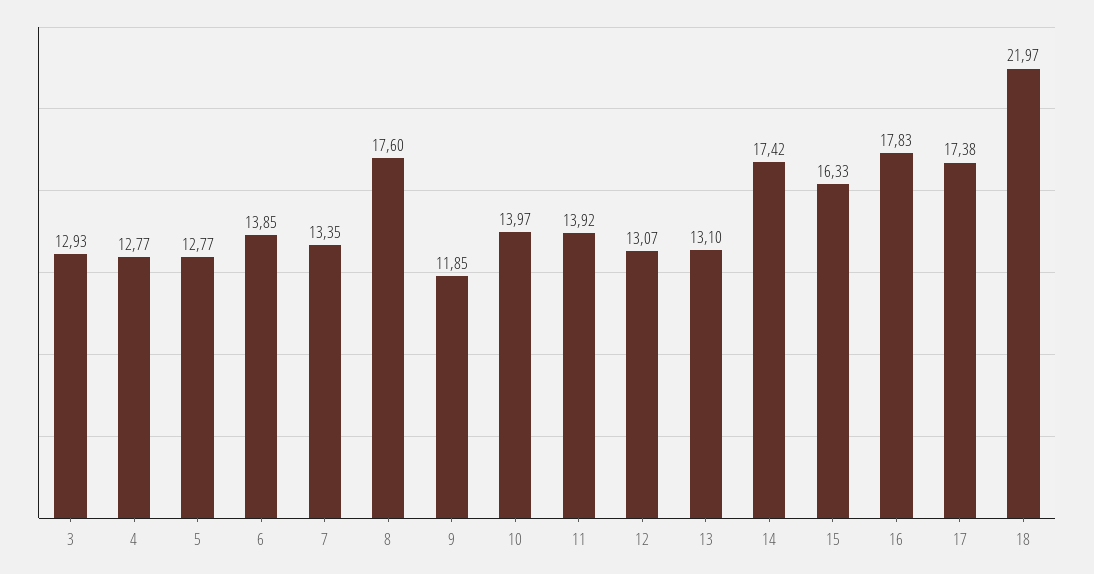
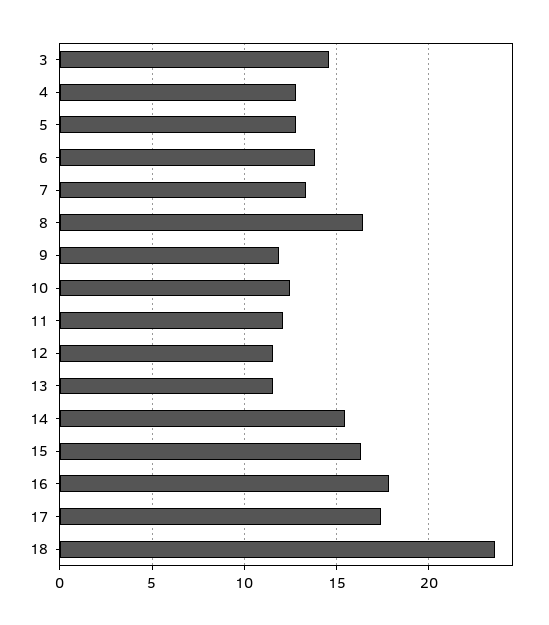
  {
-   "3": 12.93,
+   "3": 14.5,
    "4": 12.77,
    "5": 12.77,
    "6": 13.85,
    "7": 13.35,
-   "8": 17.6,
+   "8": 16.5,
    "9": 11.85,
-   "10": 13.97,
+   "10": 12.5,
-   "11": 13.92,
+   "11": 12,
-   "12": 13.07,
+   "12": 11.5,
-   "13": 13.1,
+   "13": 11.5,
-   "14": 17.42,
+   "14": 15.5,
    "15": 16.33,
    "16": 17.83,
    "17": 17.38,
-   "18": 21.97
+   "18": 23.5
  }

